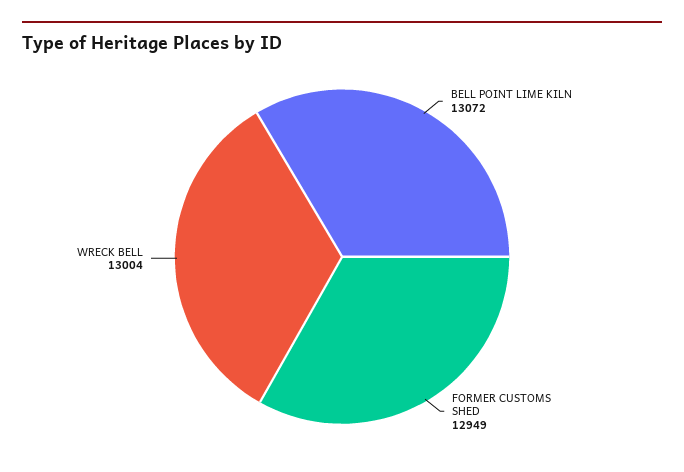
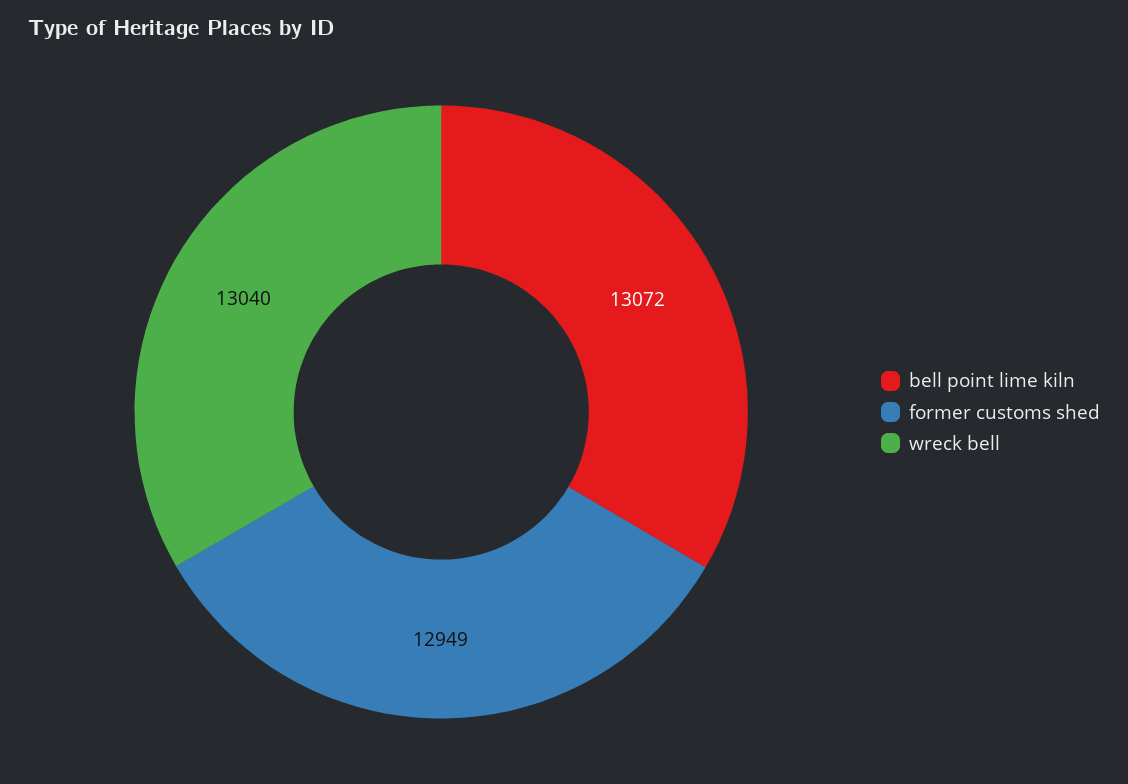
  {
    "BELL POINT LIME KILN": 13072,
    "FORMER CUSTOMS SHED": 12949,
-   "WRECK BELL": 13004
+   "WRECK BELL": 13040
  }

